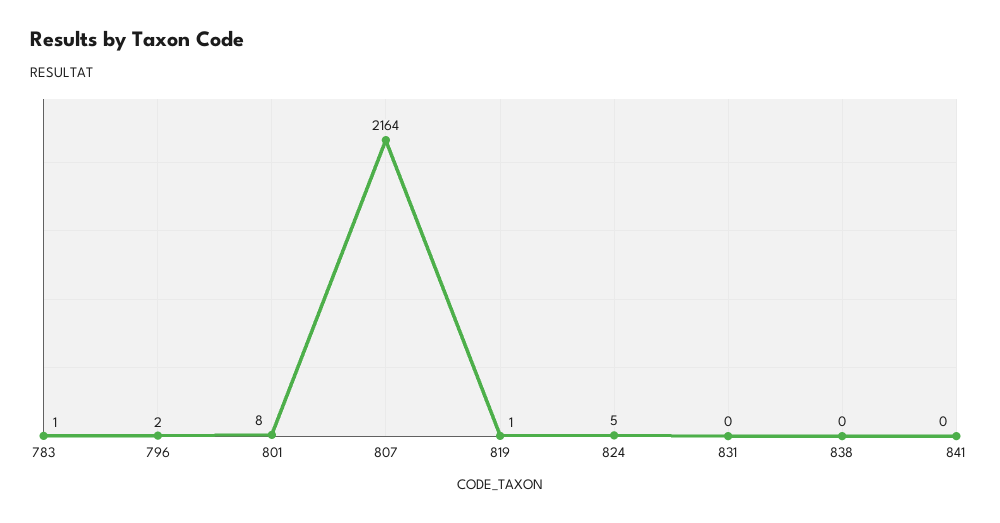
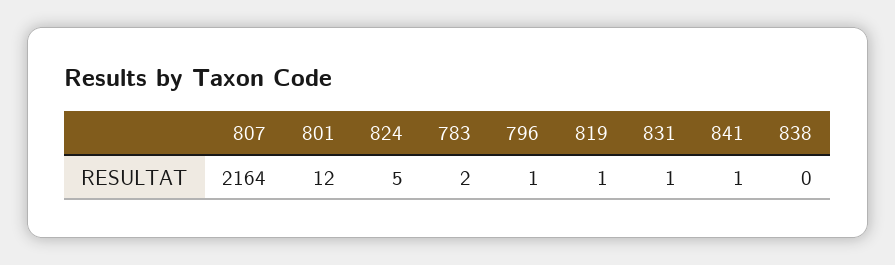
  {
-   "783": 1,
+   "783": 2,
-   "796": 2,
+   "796": 1,
-   "801": 8,
+   "801": 12,
    "807": 2164,
    "819": 1,
    "824": 5,
-   "831": 0,
+   "831": 1,
    "838": 0,
-   "841": 0
+   "841": 1
  }

